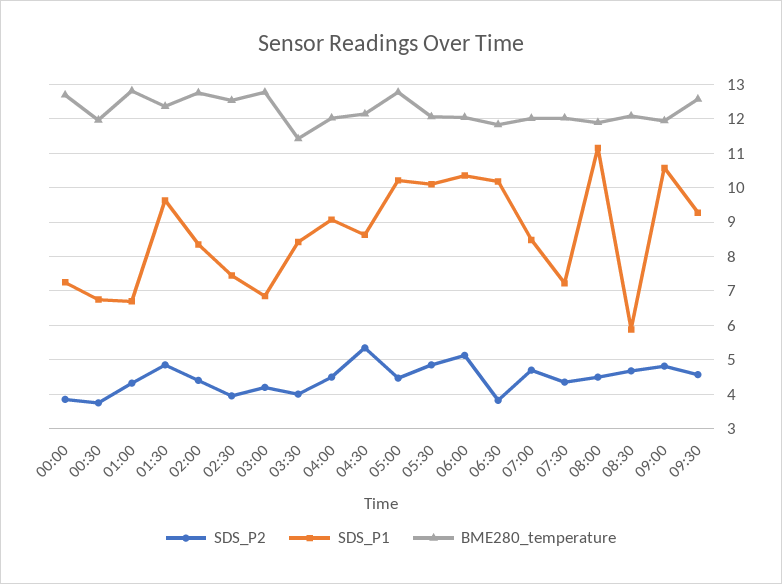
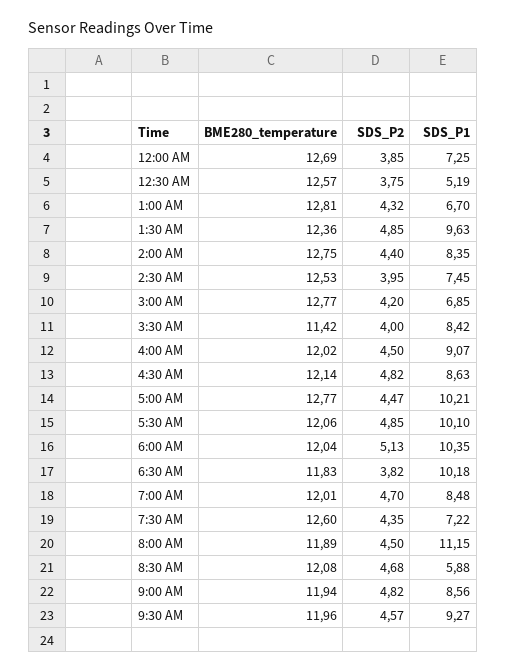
  {
    "SDS_P2": {
      "00:00": 3.85,
      "00:30": 3.75,
      "01:00": 4.32,
      "01:30": 4.85,
      "02:00": 4.4,
      "02:30": 3.95,
      "03:00": 4.2,
      "03:30": 4,
      "04:00": 4.5,
-     "04:30": 5.4,
+     "04:30": 4.82,
      "05:00": 4.47,
      "05:30": 4.85,
      "06:00": 5.13,
      "06:30": 3.82,
      "07:00": 4.7,
      "07:30": 4.35,
      "08:00": 4.5,
      "08:30": 4.68,
      "09:00": 4.82,
      "09:30": 4.57
    },
    "SDS_P1": {
      "00:00": 7.25,
-     "00:30": 6.8,
+     "00:30": 5.19,
      "01:00": 6.7,
      "01:30": 9.63,
      "02:00": 8.35,
      "02:30": 7.45,
      "03:00": 6.85,
      "03:30": 8.42,
      "04:00": 9.07,
      "04:30": 8.63,
      "05:00": 10.21,
      "05:30": 10.1,
      "06:00": 10.35,
      "06:30": 10.18,
      "07:00": 8.48,
      "07:30": 7.22,
      "08:00": 11.15,
      "08:30": 5.88,
-     "09:00": 10.6,
+     "09:00": 8.56,
      "09:30": 9.27
    },
    "BME280_temperature": {
      "00:00": 12.69,
-     "00:30": 12,
+     "00:30": 12.57,
      "01:00": 12.81,
      "01:30": 12.36,
      "02:00": 12.75,
      "02:30": 12.53,
      "03:00": 12.77,
      "03:30": 11.42,
      "04:00": 12.02,
      "04:30": 12.14,
      "05:00": 12.77,
      "05:30": 12.06,
      "06:00": 12.04,
      "06:30": 11.83,
      "07:00": 12.01,
-     "07:30": 12,
+     "07:30": 12.6,
      "08:00": 11.89,
      "08:30": 12.08,
      "09:00": 11.94,
-     "09:30": 12.6
+     "09:30": 11.96
    }
  }

